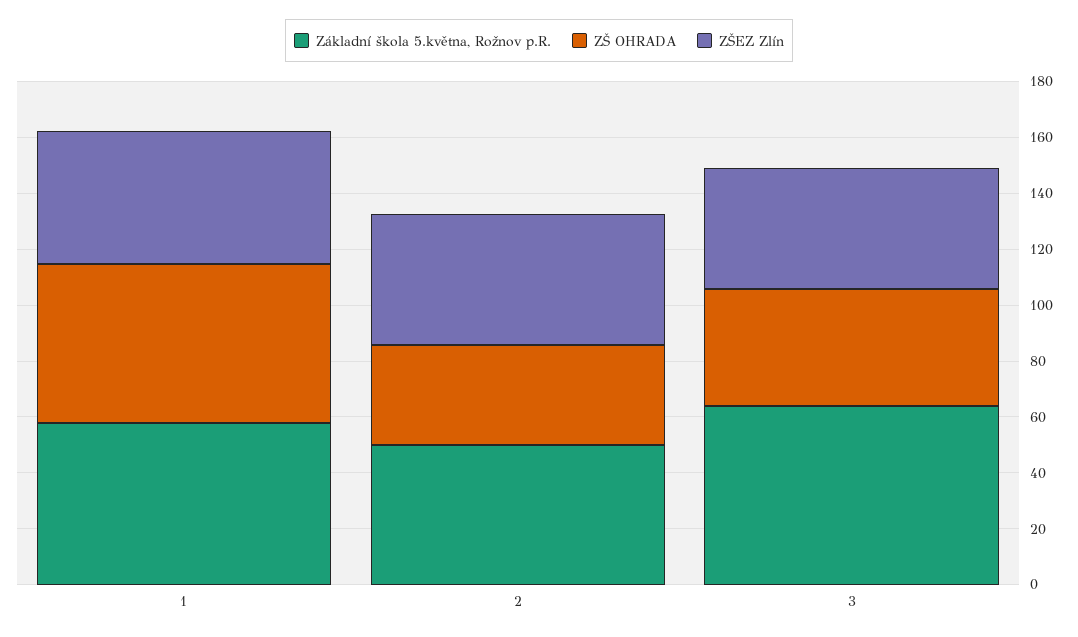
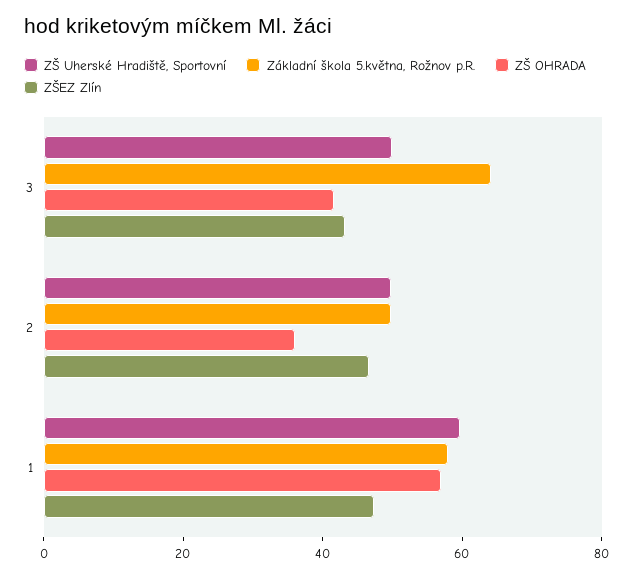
  {
    "Základní škola 5.května, Rožnov p.R.": {
      "1": 60,
      "2": 50,
      "3": 65
    },
    "ZŠ OHRADA": {
      "1": 55,
      "2": 35,
      "3": 40
    },
    "ZŠEZ Zlín": {
      "1": 45,
      "2": 45,
      "3": 45
-   }
+   },
+   "ZŠ Uherské Hradiště, Sportovní": {
+     "3": 50,
+     "2": 50,
+     "1": 60
+   }
  }

